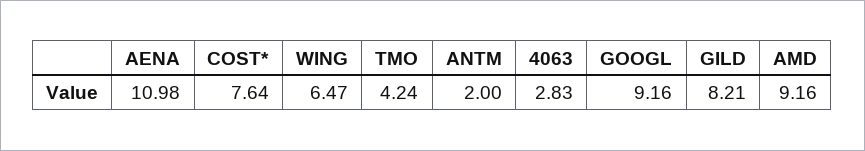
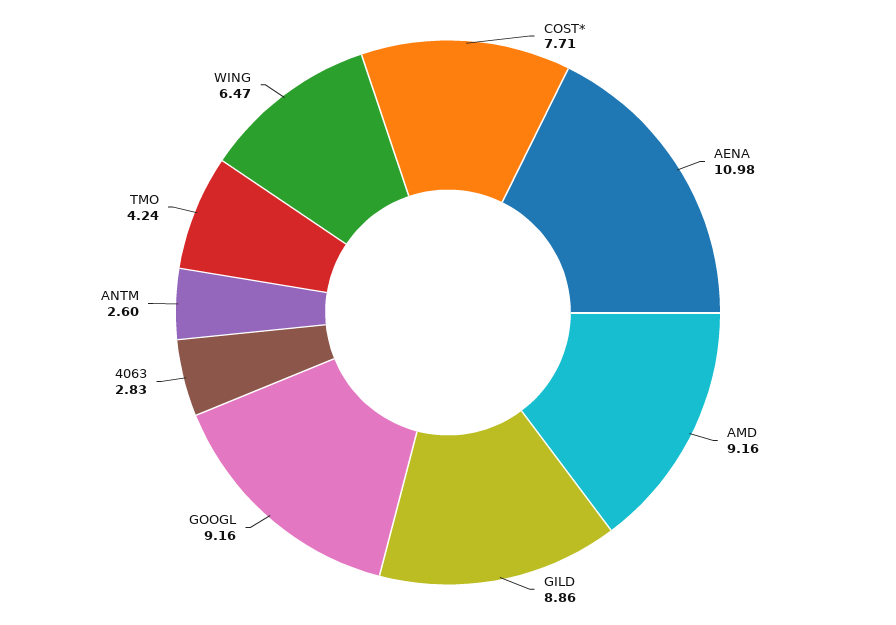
  {
    "AENA": 10.98,
-   "COST*": 7.64,
+   "COST*": 7.71,
    "WING": 6.47,
    "TMO": 4.24,
-   "ANTM": 2,
+   "ANTM": 2.6,
    "4063": 2.83,
    "GOOGL": 9.16,
-   "GILD": 8.21,
+   "GILD": 8.86,
    "AMD": 9.16
  }

